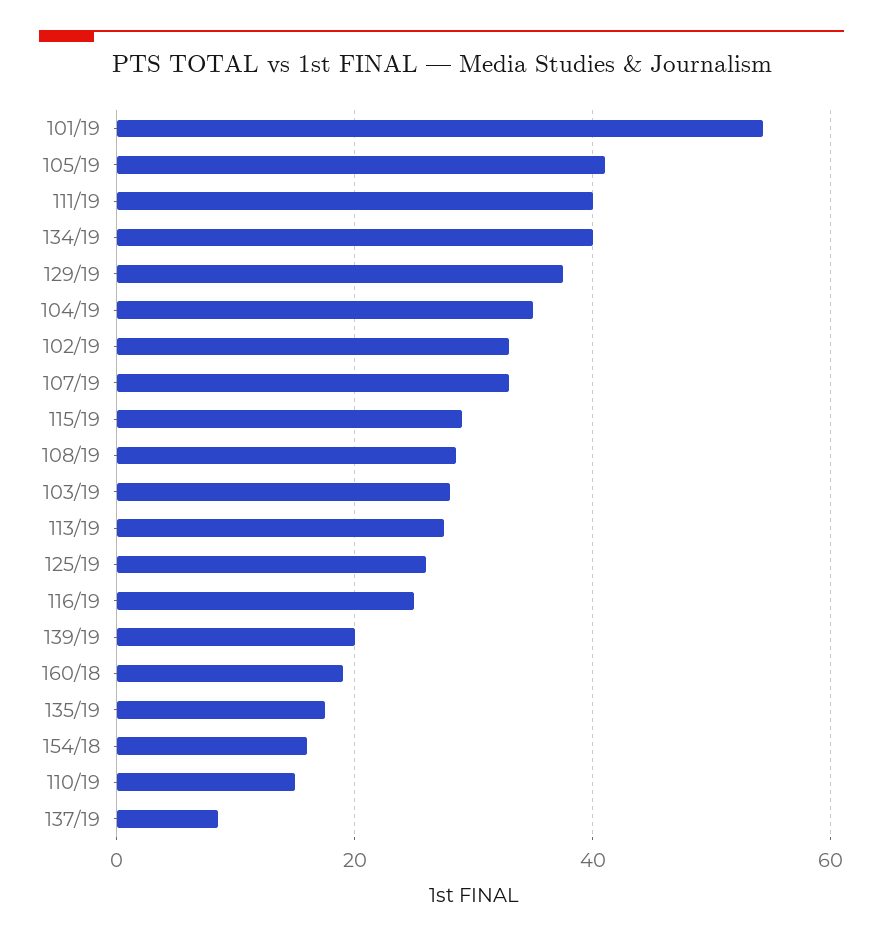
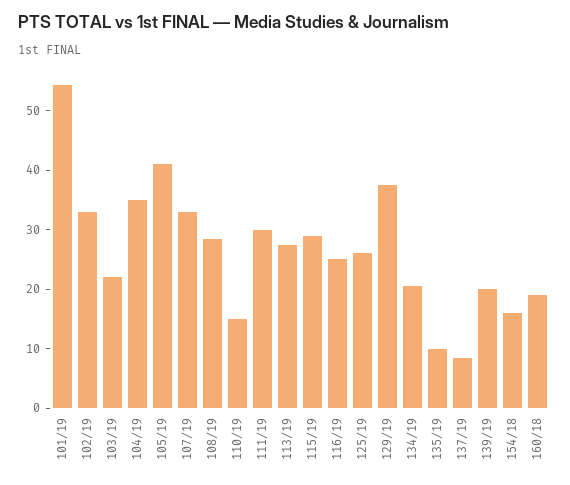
  {
    "101/19": 54,
    "105/19": 42,
-   "111/19": 40,
+   "111/19": 30,
-   "134/19": 40,
+   "134/19": 20,
    "129/19": 38,
    "104/19": 36,
    "102/19": 34,
    "107/19": 34,
    "115/19": 30,
    "108/19": 28,
-   "103/19": 28,
+   "103/19": 22,
    "113/19": 28,
    "125/19": 26,
    "116/19": 26,
    "139/19": 20,
    "160/18": 20,
-   "135/19": 18,
+   "135/19": 10,
    "154/18": 16,
    "110/19": 16,
    "137/19": 8
  }

